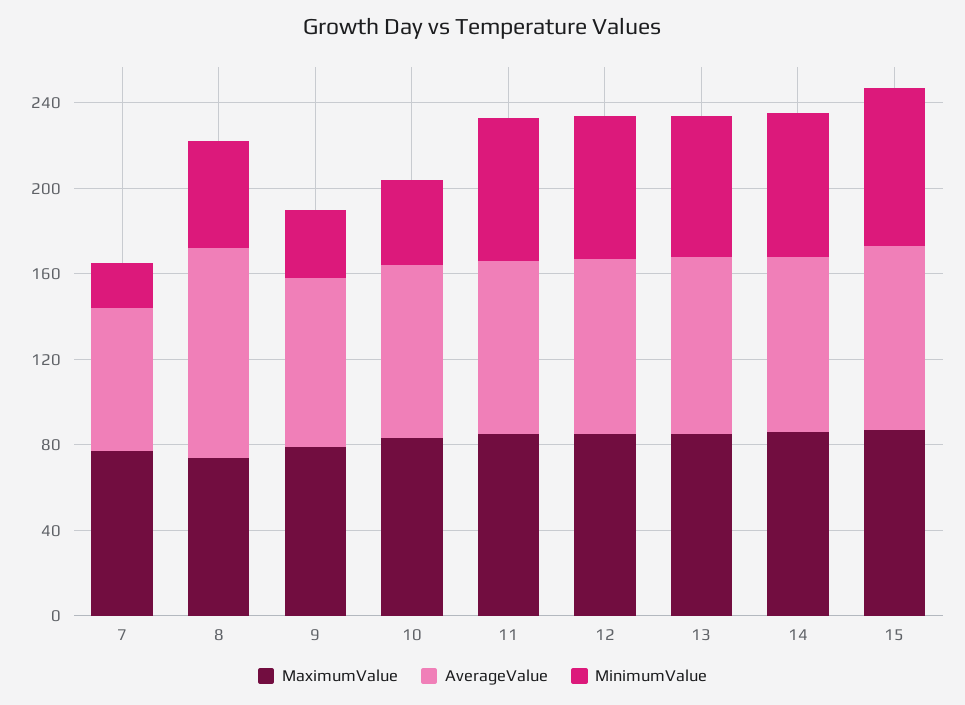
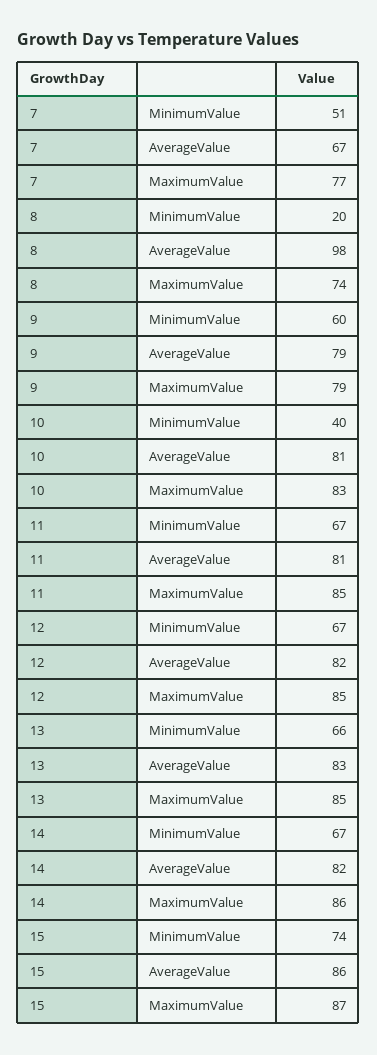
  {
    "MaximumValue": {
      "7": 77,
      "8": 74,
      "9": 79,
      "10": 83,
      "11": 85,
      "12": 85,
      "13": 85,
      "14": 86,
      "15": 87
    },
    "AverageValue": {
      "7": 67,
      "8": 98,
      "9": 79,
      "10": 81,
      "11": 81,
      "12": 82,
      "13": 83,
      "14": 82,
      "15": 86
    },
    "MinimumValue": {
-     "7": 20,
+     "7": 51,
-     "8": 50,
+     "8": 20,
-     "9": 30,
+     "9": 60,
      "10": 40,
      "11": 67,
      "12": 67,
      "13": 66,
      "14": 67,
      "15": 74
    }
  }

